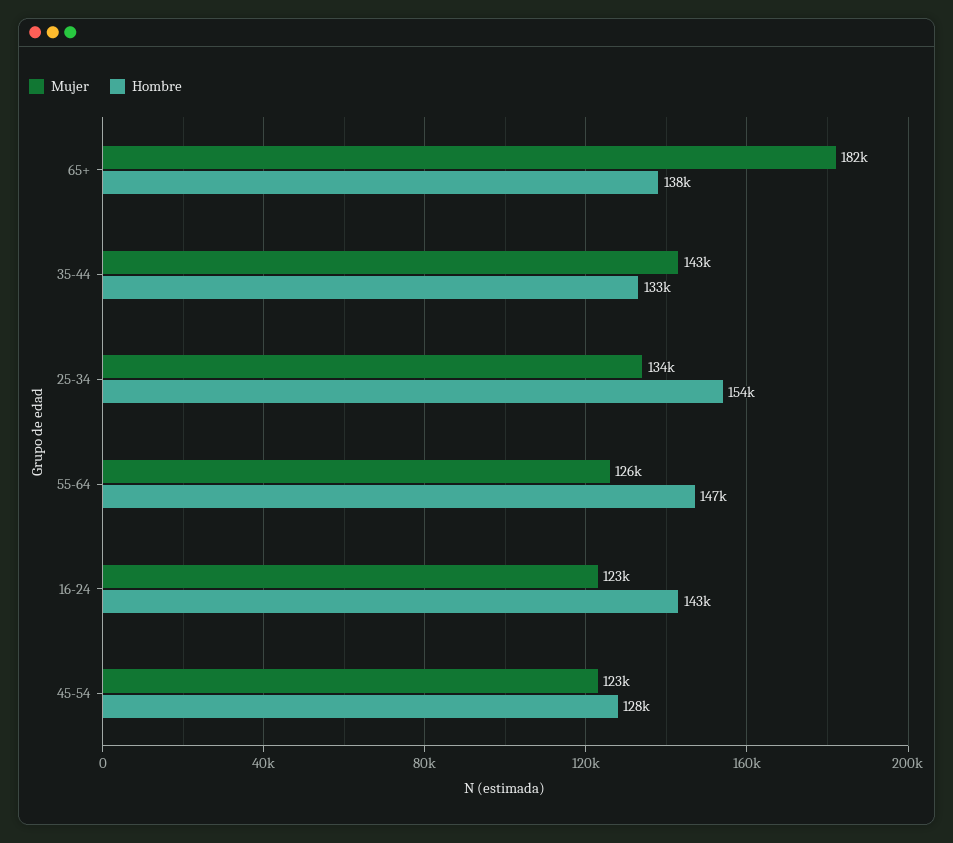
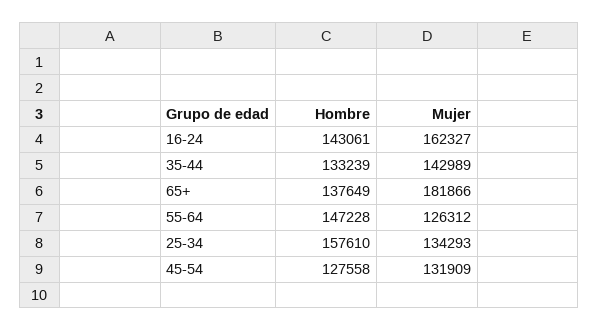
  {
    "Mujer": {
      "65+": 181866,
      "35-44": 142989,
      "25-34": 134293,
      "55-64": 126312,
-     "16-24": 123000,
+     "16-24": 162327,
-     "45-54": 123000
+     "45-54": 131909
    },
    "Hombre": {
      "65+": 137649,
      "35-44": 133239,
-     "25-34": 154000,
+     "25-34": 157610,
      "55-64": 147228,
      "16-24": 143061,
      "45-54": 127558
    }
  }

